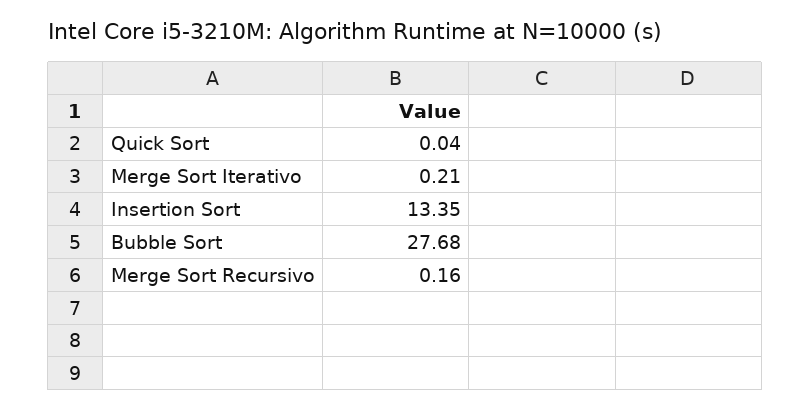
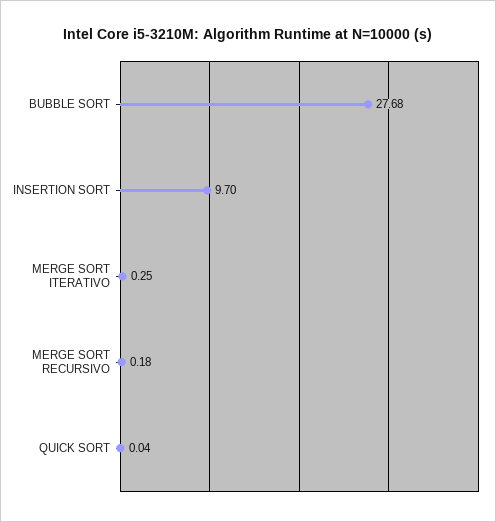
  {
    "Quick Sort": 0.04,
-   "Merge Sort Iterativo": 0.21,
+   "Merge Sort Iterativo": 0.25,
-   "Insertion Sort": 13.35,
+   "Insertion Sort": 9.7,
    "Bubble Sort": 27.68,
-   "Merge Sort Recursivo": 0.16
+   "Merge Sort Recursivo": 0.18
  }

